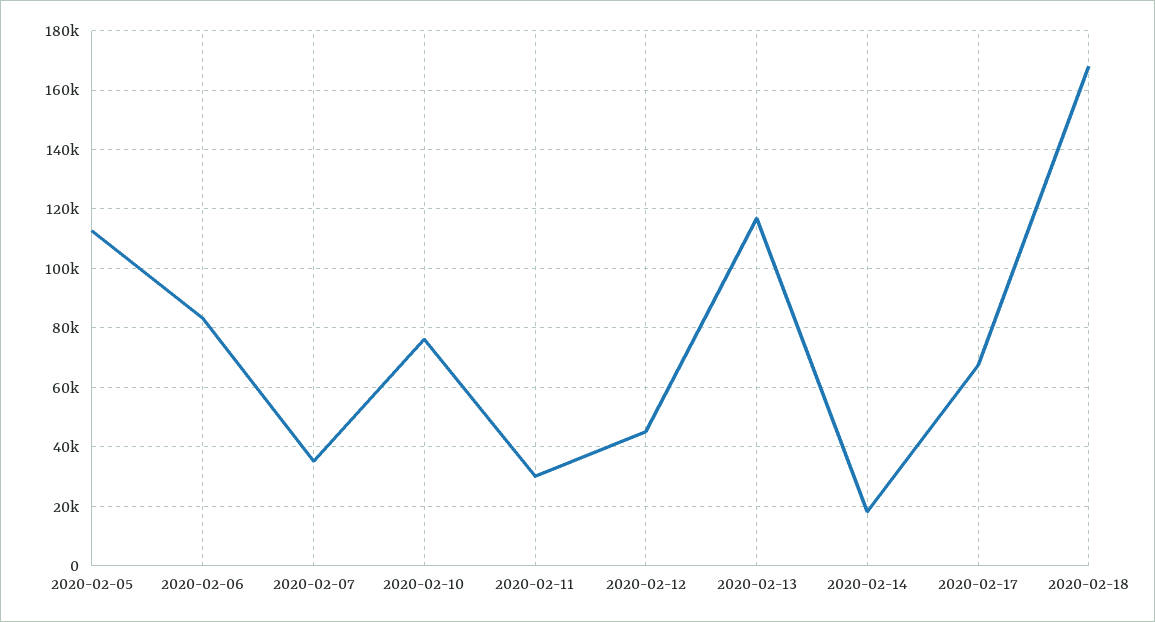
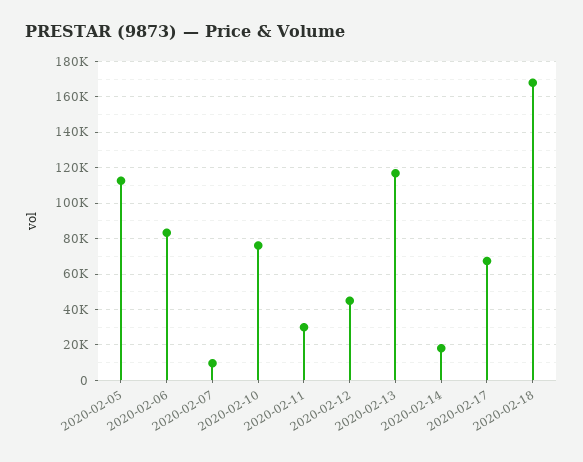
  {
    "2020-02-05": 112500,
    "2020-02-06": 82500,
-   "2020-02-07": 35000,
+   "2020-02-07": 10000,
    "2020-02-10": 75000,
    "2020-02-11": 30000,
    "2020-02-12": 45000,
    "2020-02-13": 117500,
    "2020-02-14": 17500,
    "2020-02-17": 67500,
    "2020-02-18": 167500
  }

